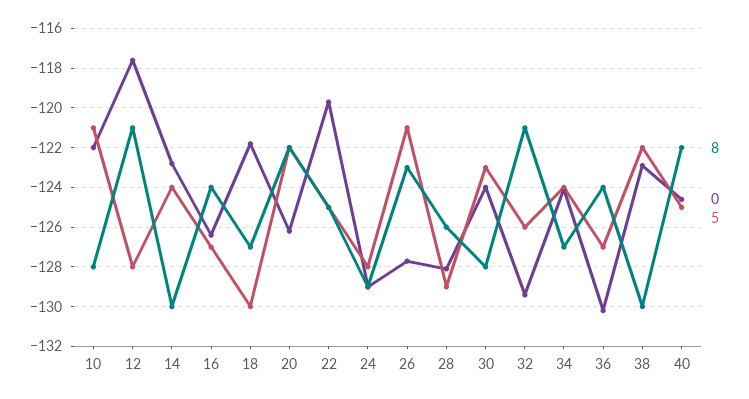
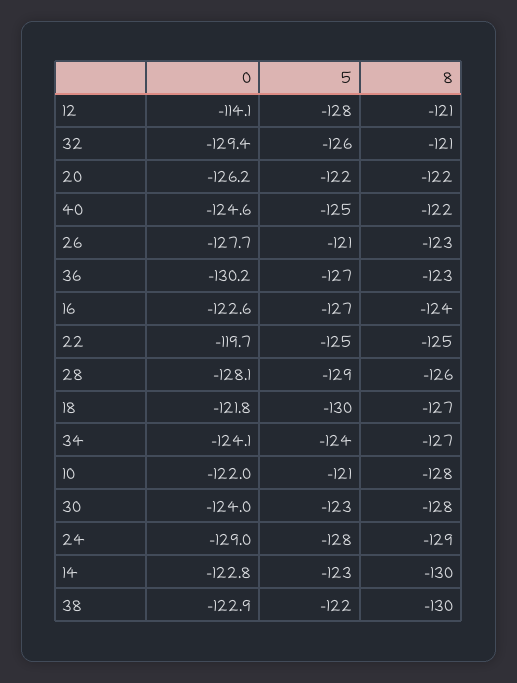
  {
    "8": {
      "10": -128,
      "12": -121,
      "14": -130,
      "16": -124,
      "18": -127,
      "20": -122,
      "22": -125,
      "24": -129,
      "26": -123,
      "28": -126,
      "30": -128,
      "32": -121,
      "34": -127,
-     "36": -124,
+     "36": -123,
      "38": -130,
      "40": -122
    },
    "0": {
      "10": -122,
-     "12": -117.5,
+     "12": -114.1,
      "14": -122.8,
-     "16": -126.5,
+     "16": -122.6,
      "18": -121.8,
      "20": -126.2,
      "22": -119.7,
      "24": -129,
      "26": -127.7,
      "28": -128.1,
      "30": -124,
      "32": -129.4,
      "34": -124.1,
      "36": -130.2,
      "38": -122.9,
      "40": -124.6
    },
    "5": {
      "10": -121,
      "12": -128,
-     "14": -124,
+     "14": -123,
      "16": -127,
      "18": -130,
      "20": -122,
      "22": -125,
      "24": -128,
      "26": -121,
      "28": -129,
      "30": -123,
      "32": -126,
      "34": -124,
      "36": -127,
      "38": -122,
      "40": -125
    }
  }

